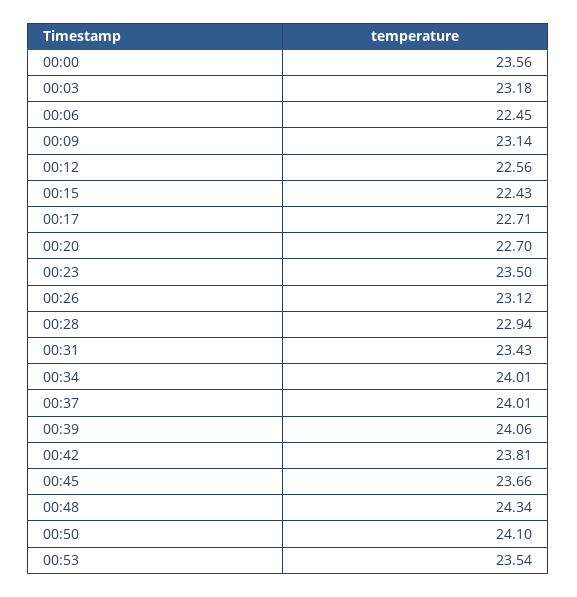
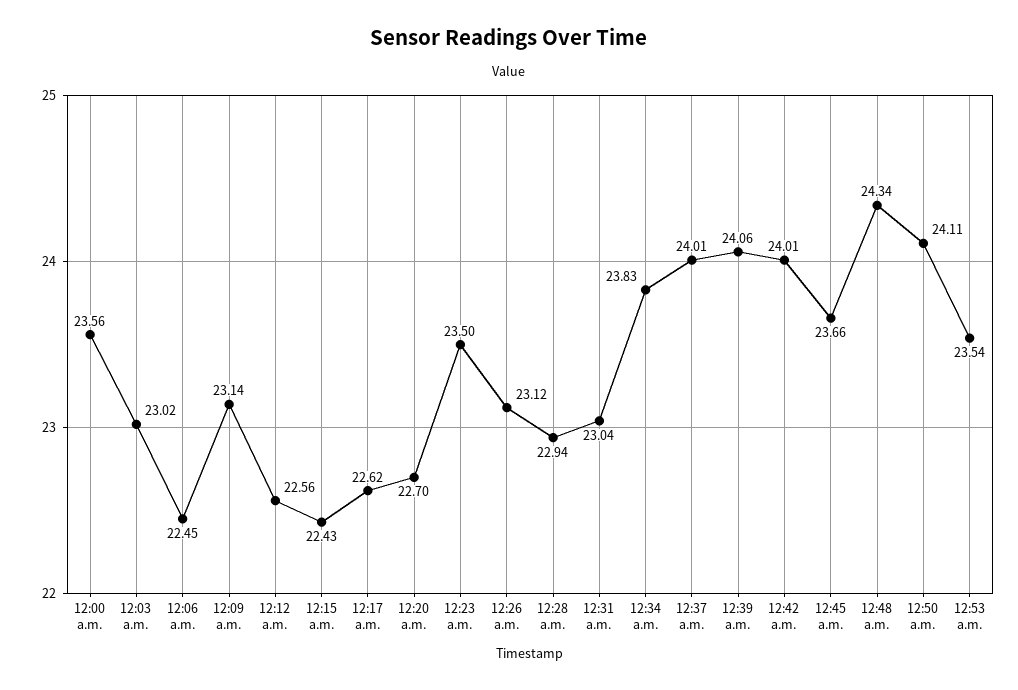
  {
    "00:00": 23.56,
-   "00:03": 23.18,
+   "00:03": 23.02,
    "00:06": 22.45,
    "00:09": 23.14,
    "00:12": 22.56,
    "00:15": 22.43,
-   "00:17": 22.71,
+   "00:17": 22.62,
    "00:20": 22.7,
    "00:23": 23.5,
    "00:26": 23.12,
    "00:28": 22.94,
-   "00:31": 23.43,
+   "00:31": 23.04,
-   "00:34": 24.01,
+   "00:34": 23.83,
    "00:37": 24.01,
    "00:39": 24.06,
-   "00:42": 23.81,
+   "00:42": 24.01,
    "00:45": 23.66,
    "00:48": 24.34,
-   "00:50": 24.1,
+   "00:50": 24.11,
    "00:53": 23.54
  }

